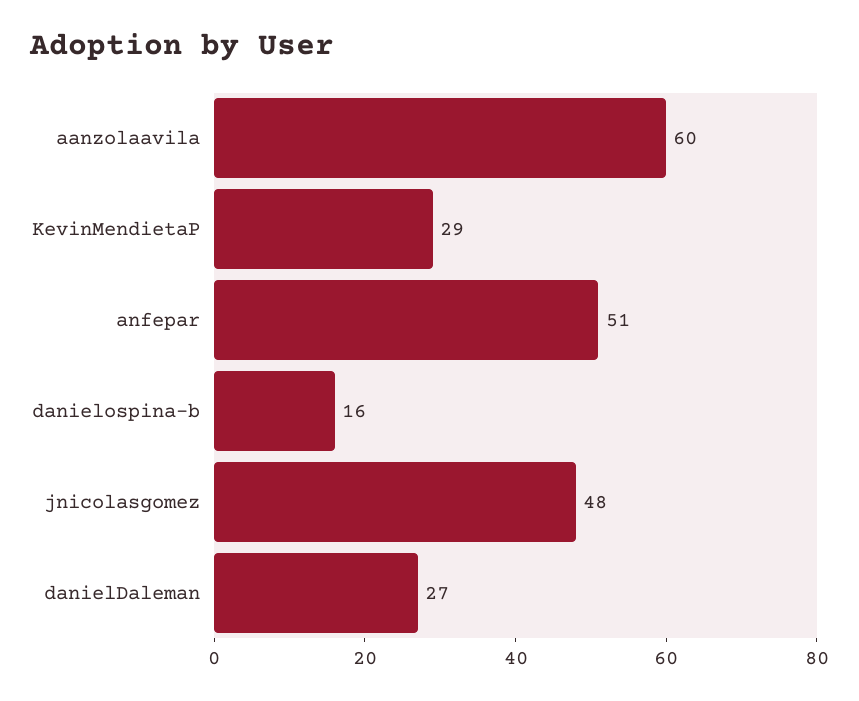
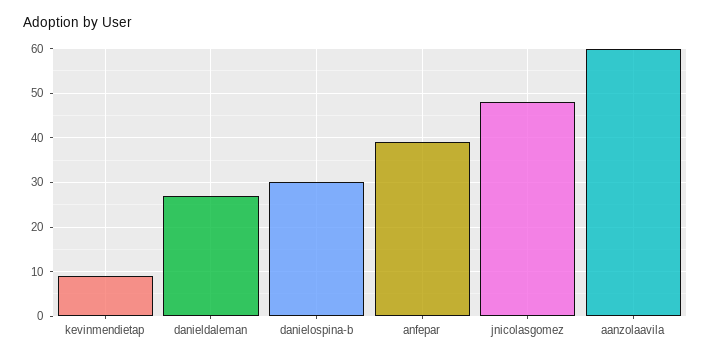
  {
    "aanzolaavila": 60,
-   "KevinMendietaP": 29,
+   "KevinMendietaP": 10,
-   "anfepar": 51,
+   "anfepar": 40,
-   "danielospina-b": 16,
+   "danielospina-b": 30,
    "jnicolasgomez": 48,
    "danielDaleman": 27
  }

